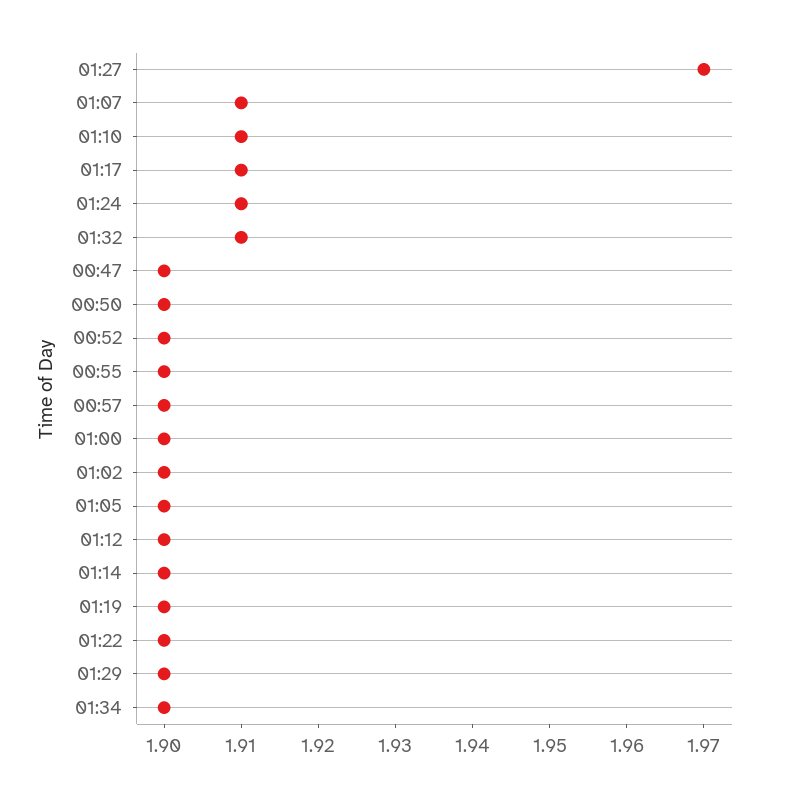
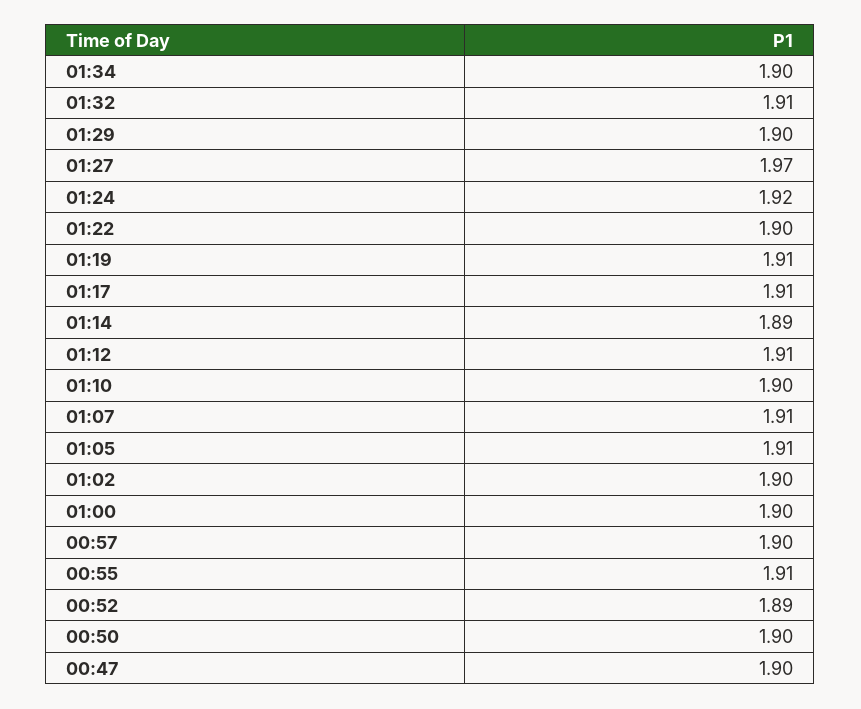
  {
    "01:27": 1.97,
    "01:07": 1.91,
-   "01:10": 1.91,
+   "01:10": 1.9,
    "01:17": 1.91,
-   "01:24": 1.91,
+   "01:24": 1.92,
    "01:32": 1.91,
    "00:47": 1.9,
    "00:50": 1.9,
-   "00:52": 1.9,
+   "00:52": 1.89,
-   "00:55": 1.9,
+   "00:55": 1.91,
    "00:57": 1.9,
    "01:00": 1.9,
    "01:02": 1.9,
-   "01:05": 1.9,
+   "01:05": 1.91,
-   "01:12": 1.9,
+   "01:12": 1.91,
-   "01:14": 1.9,
+   "01:14": 1.89,
-   "01:19": 1.9,
+   "01:19": 1.91,
    "01:22": 1.9,
    "01:29": 1.9,
    "01:34": 1.9
  }

